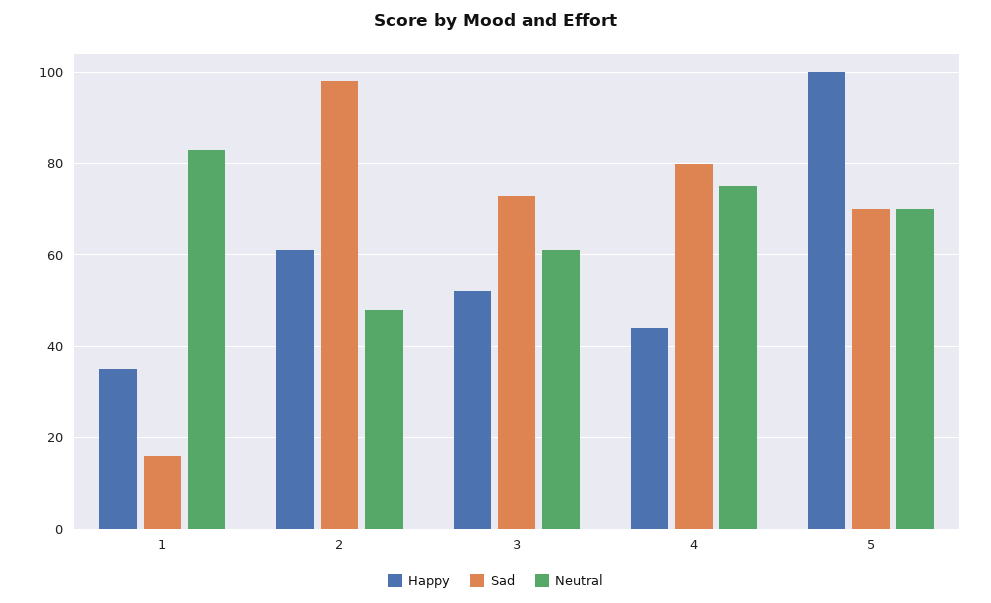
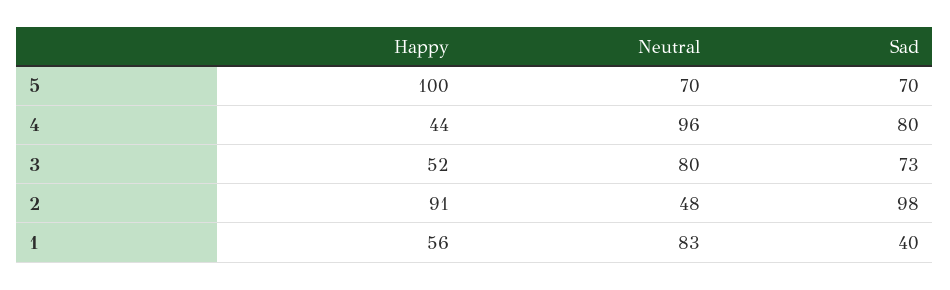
  {
    "Happy": {
-     "1": 35,
+     "1": 56,
-     "2": 60,
+     "2": 91,
      "3": 52,
      "4": 44,
      "5": 100
    },
    "Sad": {
-     "1": 15,
+     "1": 40,
      "2": 98,
      "3": 73,
      "4": 80,
      "5": 70
    },
    "Neutral": {
      "1": 83,
      "2": 48,
-     "3": 60,
+     "3": 80,
-     "4": 75,
+     "4": 96,
      "5": 70
    }
  }

